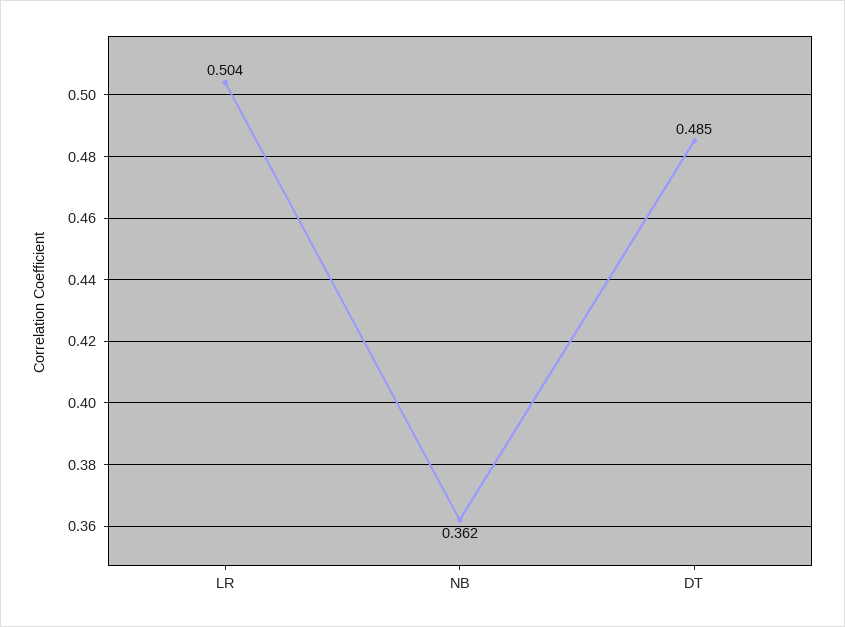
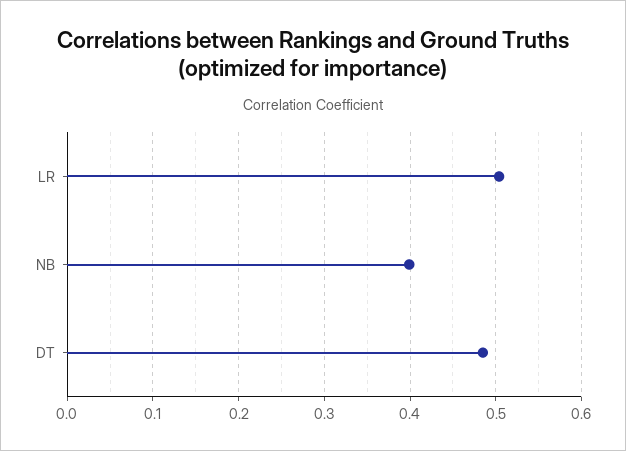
  {
    "LR": 0.504,
-   "NB": 0.362,
+   "NB": 0.4,
    "DT": 0.485
  }

